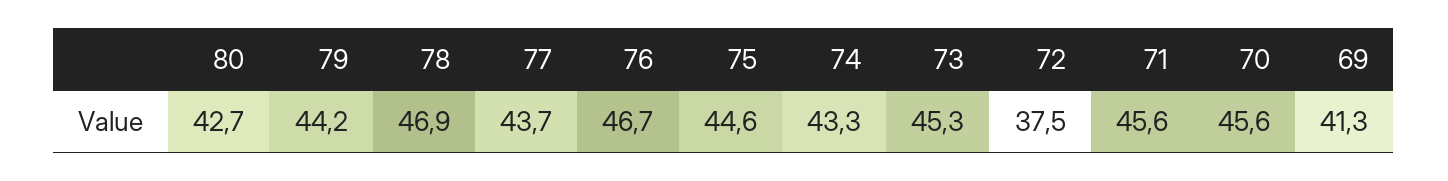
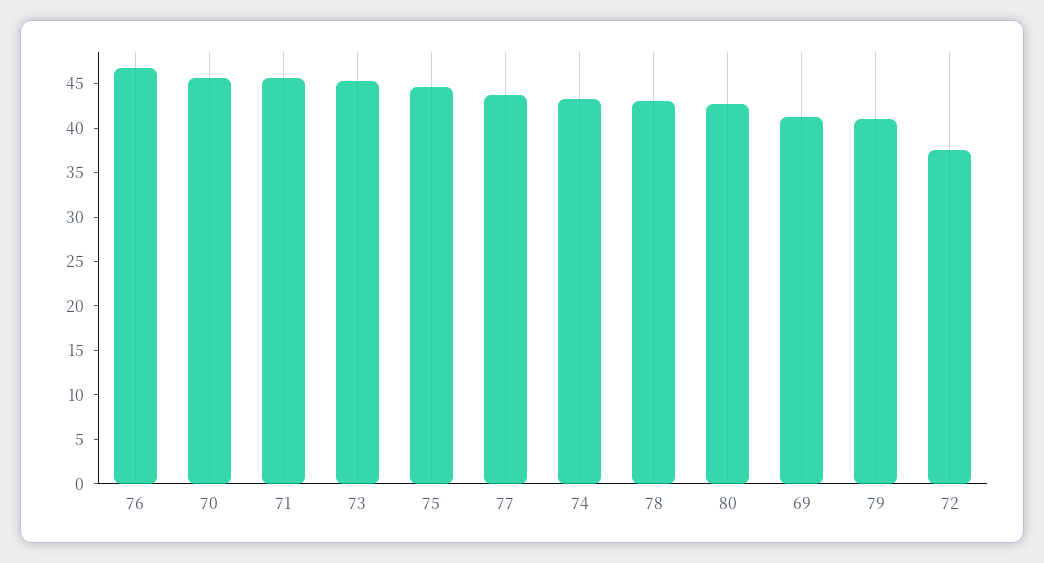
  {
    "80": 42.7,
-   "79": 44.2,
+   "79": 41,
-   "78": 46.9,
+   "78": 43,
    "77": 43.7,
    "76": 46.7,
    "75": 44.6,
    "74": 43.3,
    "73": 45.3,
    "72": 37.5,
    "71": 45.6,
    "70": 45.6,
    "69": 41.3
  }

